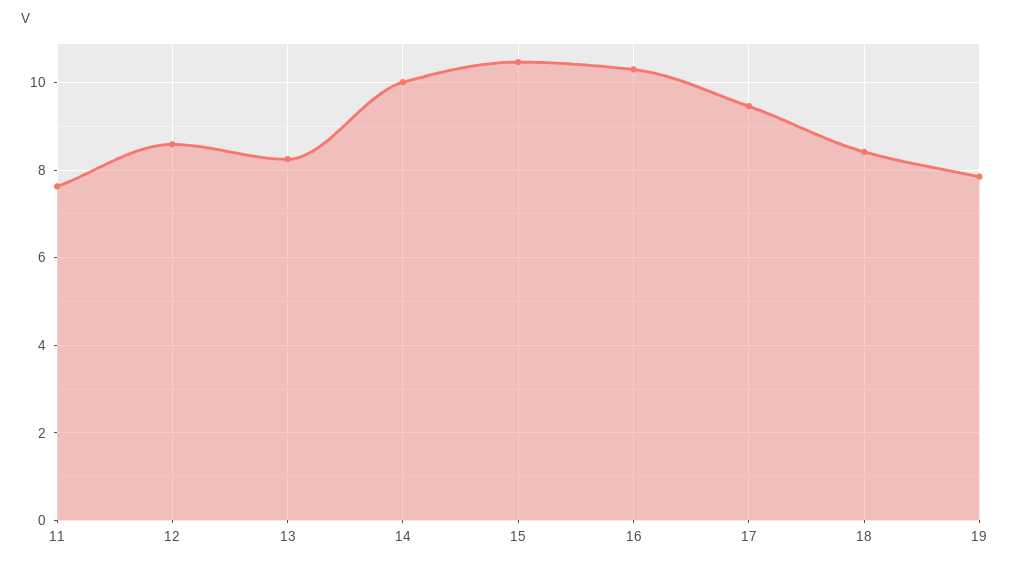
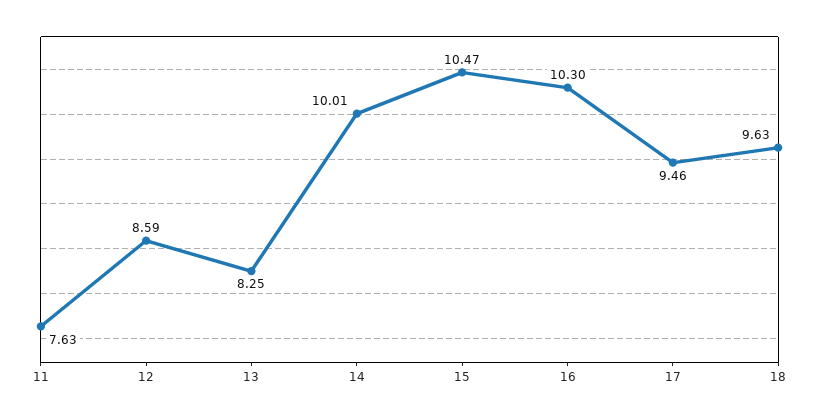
  {
    "11": 7.63,
    "12": 8.59,
    "13": 8.25,
    "14": 10.01,
    "15": 10.47,
    "16": 10.3,
    "17": 9.46,
-   "18": 8.4,
+   "18": 9.63
-   "19": 7.8
  }

